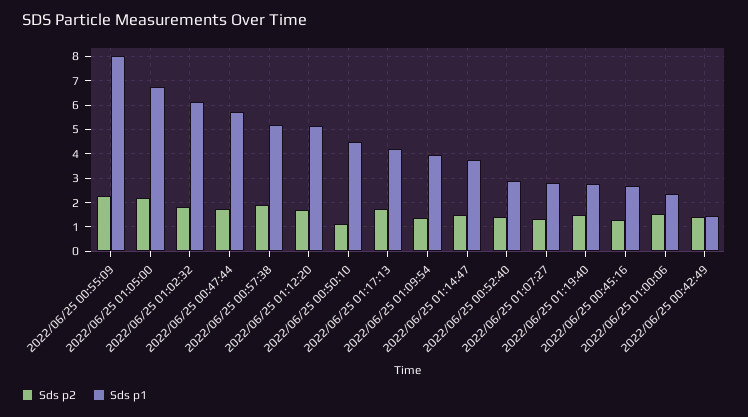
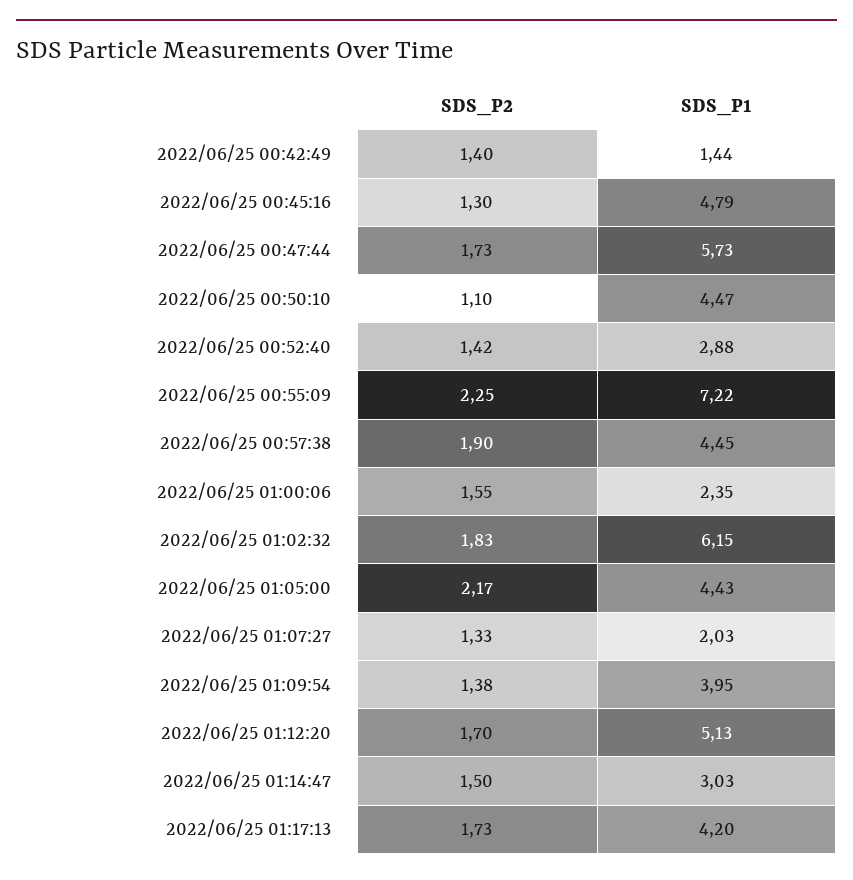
  {
    "Sds p2": {
      "2022/06/25 00:55:09": 2.25,
      "2022/06/25 01:05:00": 2.17,
      "2022/06/25 01:02:32": 1.83,
      "2022/06/25 00:47:44": 1.73,
      "2022/06/25 00:57:38": 1.9,
      "2022/06/25 01:12:20": 1.7,
      "2022/06/25 00:50:10": 1.1,
      "2022/06/25 01:17:13": 1.73,
      "2022/06/25 01:09:54": 1.38,
      "2022/06/25 01:14:47": 1.5,
      "2022/06/25 00:52:40": 1.42,
      "2022/06/25 01:07:27": 1.33,
-     "2022/06/25 01:19:40": 1.5,
      "2022/06/25 00:45:16": 1.3,
      "2022/06/25 01:00:06": 1.55,
      "2022/06/25 00:42:49": 1.4
    },
    "Sds p1": {
-     "2022/06/25 00:55:09": 8,
+     "2022/06/25 00:55:09": 7.22,
-     "2022/06/25 01:05:00": 6.75,
+     "2022/06/25 01:05:00": 4.43,
      "2022/06/25 01:02:32": 6.15,
      "2022/06/25 00:47:44": 5.73,
-     "2022/06/25 00:57:38": 5.25,
+     "2022/06/25 00:57:38": 4.45,
      "2022/06/25 01:12:20": 5.13,
      "2022/06/25 00:50:10": 4.47,
      "2022/06/25 01:17:13": 4.2,
      "2022/06/25 01:09:54": 3.95,
-     "2022/06/25 01:14:47": 3.75,
+     "2022/06/25 01:14:47": 3.03,
      "2022/06/25 00:52:40": 2.88,
-     "2022/06/25 01:07:27": 2.75,
+     "2022/06/25 01:07:27": 2.03,
-     "2022/06/25 01:19:40": 2.75,
-     "2022/06/25 00:45:16": 2.75,
+     "2022/06/25 00:45:16": 4.79,
      "2022/06/25 01:00:06": 2.35,
      "2022/06/25 00:42:49": 1.44
    }
  }

